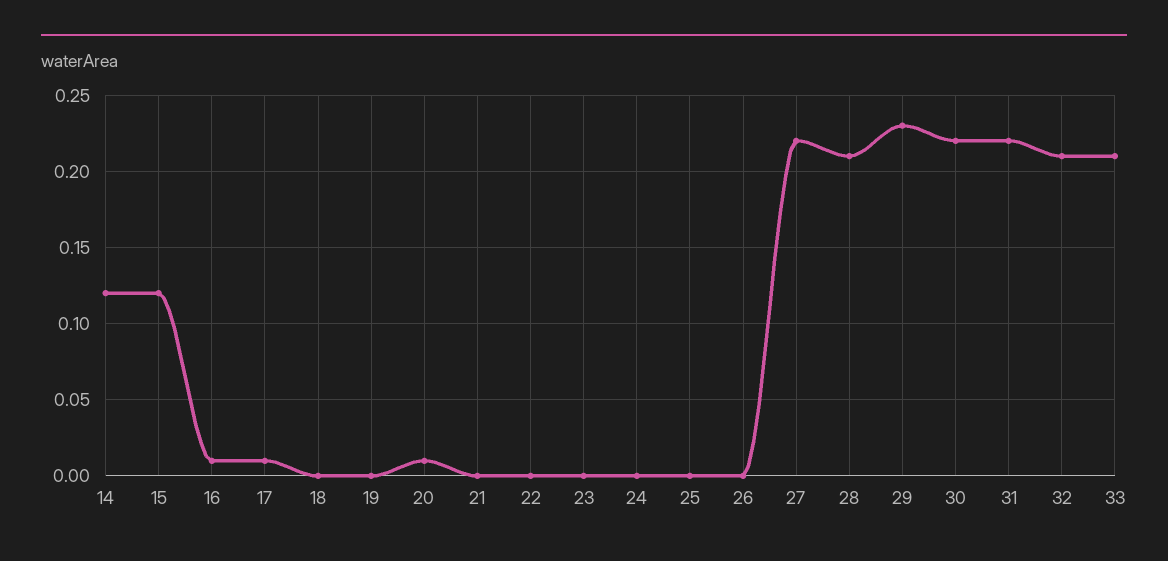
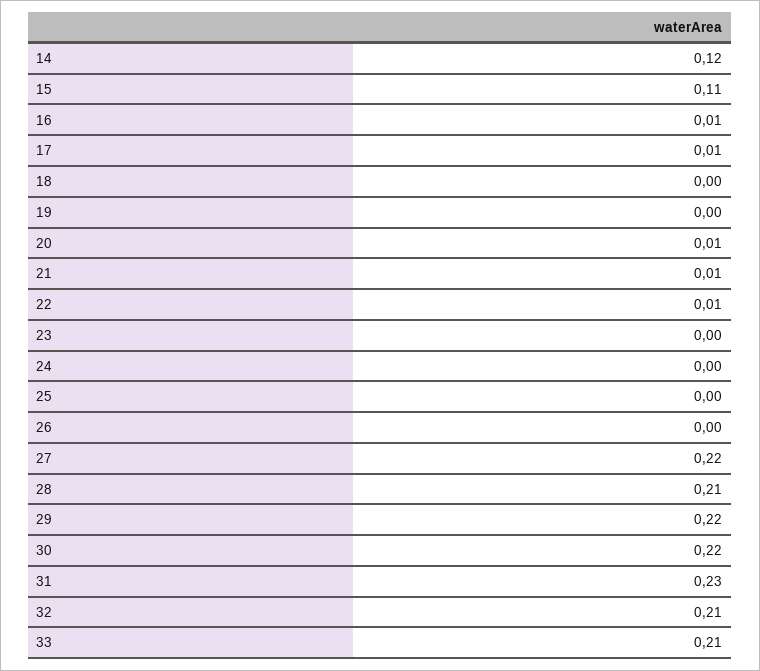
  {
    "14": 0.12,
-   "15": 0.12,
+   "15": 0.11,
    "16": 0.01,
    "17": 0.01,
    "18": 0,
    "19": 0,
    "20": 0.01,
-   "21": 0,
+   "21": 0.01,
-   "22": 0,
+   "22": 0.01,
    "23": 0,
    "24": 0,
    "25": 0,
    "26": 0,
    "27": 0.22,
    "28": 0.21,
-   "29": 0.23,
+   "29": 0.22,
    "30": 0.22,
-   "31": 0.22,
+   "31": 0.23,
    "32": 0.21,
    "33": 0.21
  }

